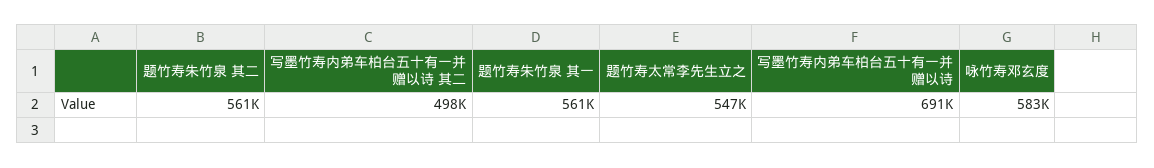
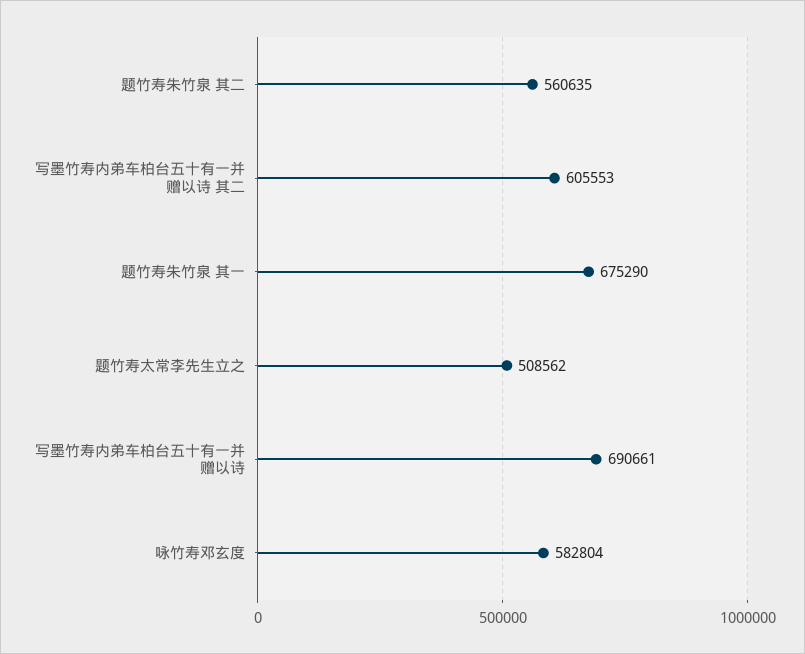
  {
    "题竹寿朱竹泉 其二": 560635,
-   "写墨竹寿内弟车柏台五十有一并赠以诗 其二": 498000,
+   "写墨竹寿内弟车柏台五十有一并赠以诗 其二": 605553,
-   "题竹寿朱竹泉 其一": 561000,
+   "题竹寿朱竹泉 其一": 675290,
-   "题竹寿太常李先生立之": 547000,
+   "题竹寿太常李先生立之": 508562,
    "写墨竹寿内弟车柏台五十有一并赠以诗": 690661,
    "咏竹寿邓玄度": 582804
  }

